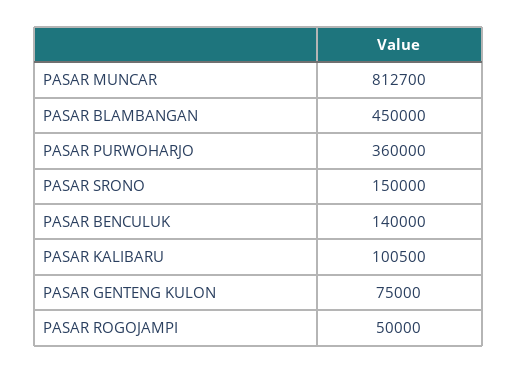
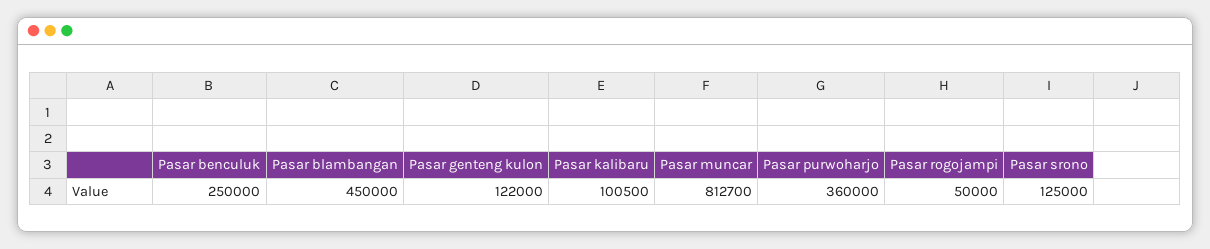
  {
    "PASAR MUNCAR": 812700,
    "PASAR BLAMBANGAN": 450000,
    "PASAR PURWOHARJO": 360000,
-   "PASAR SRONO": 150000,
+   "PASAR SRONO": 125000,
-   "PASAR BENCULUK": 140000,
+   "PASAR BENCULUK": 250000,
    "PASAR KALIBARU": 100500,
-   "PASAR GENTENG KULON": 75000,
+   "PASAR GENTENG KULON": 122000,
    "PASAR ROGOJAMPI": 50000
  }

